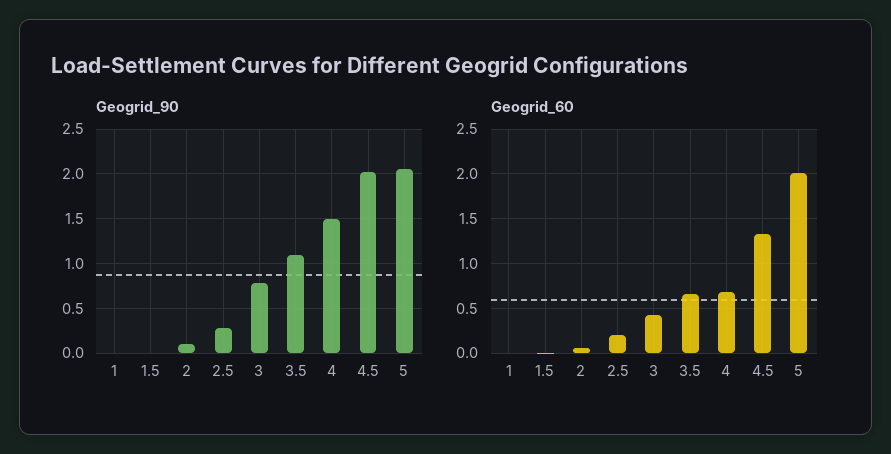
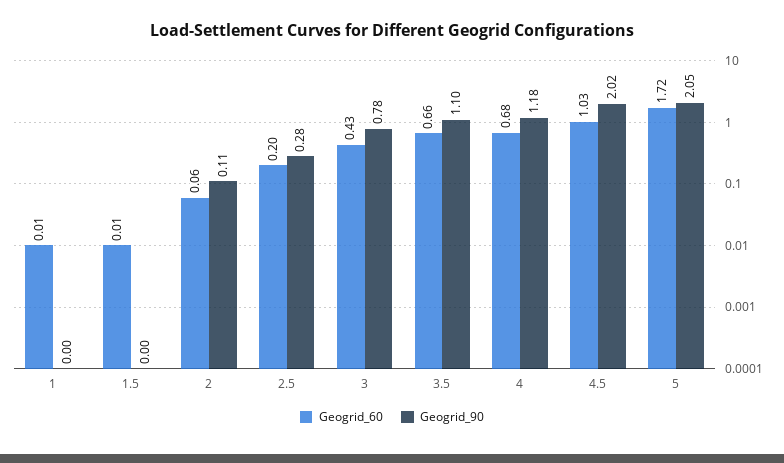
  {
    "Geogrid_90": {
      "1": 0,
      "1.5": 0,
      "2": 0.11,
      "2.5": 0.28,
      "3": 0.78,
      "3.5": 1.1,
-     "4": 1.5,
+     "4": 1.18,
      "4.5": 2.02,
      "5": 2.05
    },
    "Geogrid_60": {
      "1": 0.01,
      "1.5": 0.01,
      "2": 0.06,
      "2.5": 0.2,
      "3": 0.43,
      "3.5": 0.66,
      "4": 0.68,
-     "4.5": 1.3,
+     "4.5": 1.03,
-     "5": 2
+     "5": 1.72
    }
  }

